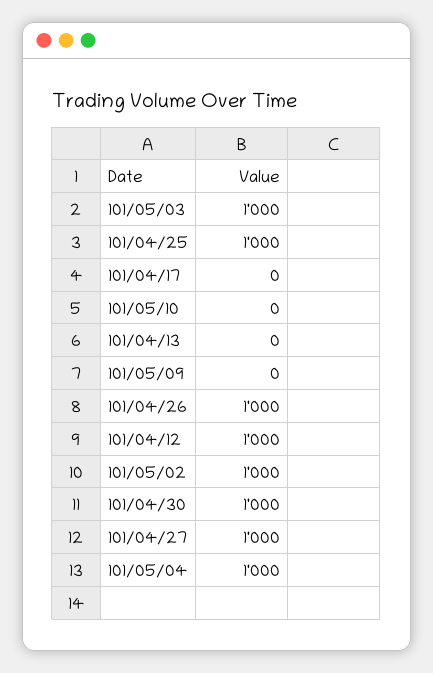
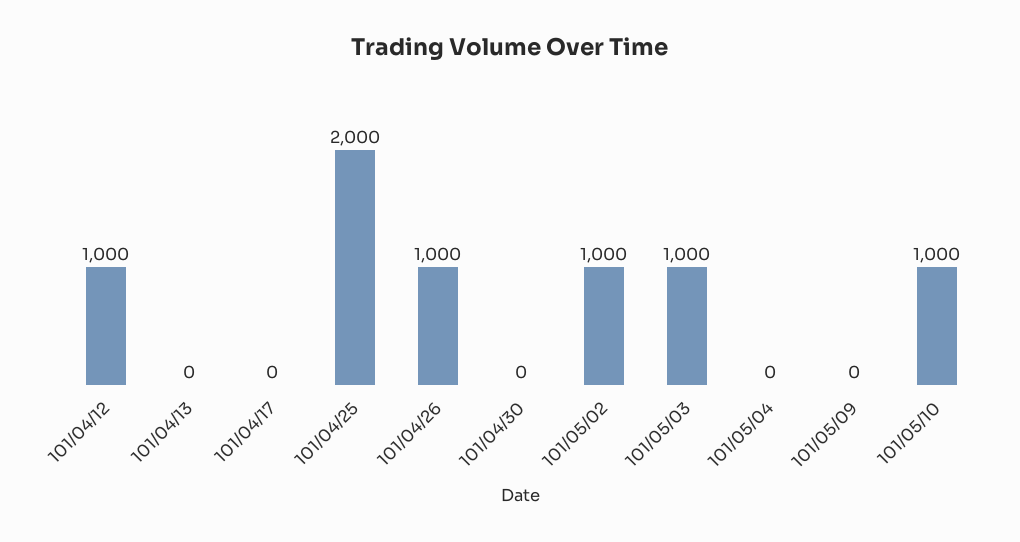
  {
    "101/05/03": 1000,
-   "101/04/25": 1000,
+   "101/04/25": 2000,
    "101/04/17": 0,
-   "101/05/10": 0,
+   "101/05/10": 1000,
    "101/04/13": 0,
    "101/05/09": 0,
    "101/04/26": 1000,
    "101/04/12": 1000,
    "101/05/02": 1000,
-   "101/04/30": 1000,
+   "101/04/30": 0,
-   "101/04/27": 1000,
-   "101/05/04": 1000
+   "101/05/04": 0
  }

